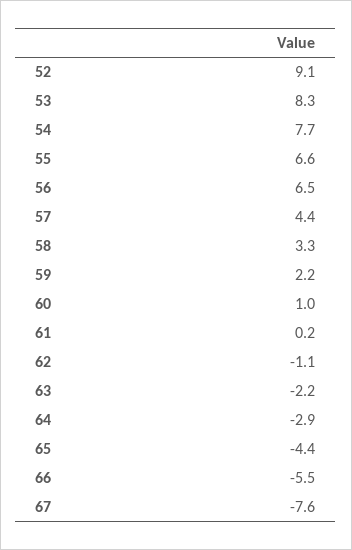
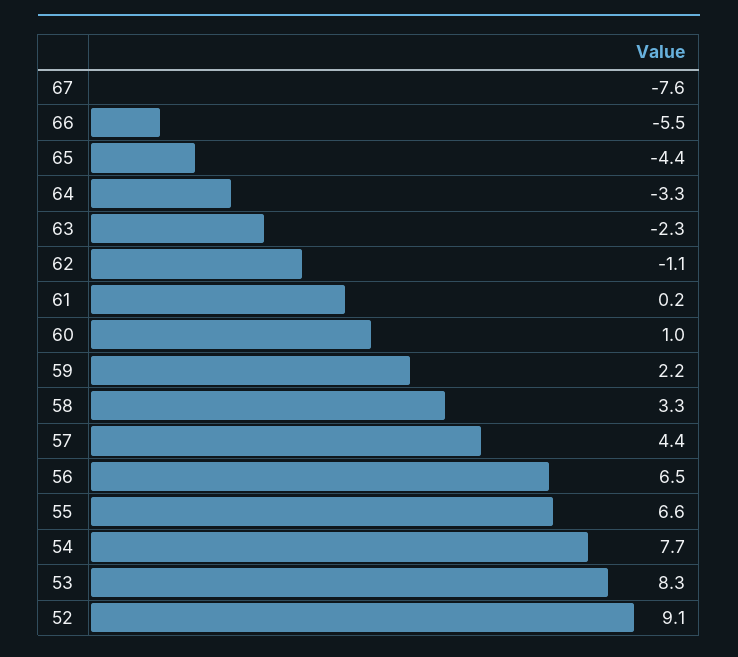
  {
    "52": 9.1,
    "53": 8.3,
    "54": 7.7,
    "55": 6.6,
    "56": 6.5,
    "57": 4.4,
    "58": 3.3,
    "59": 2.2,
    "60": 1,
    "61": 0.2,
    "62": -1.1,
-   "63": -2.2,
+   "63": -2.3,
-   "64": -2.9,
+   "64": -3.3,
    "65": -4.4,
    "66": -5.5,
    "67": -7.6
  }

